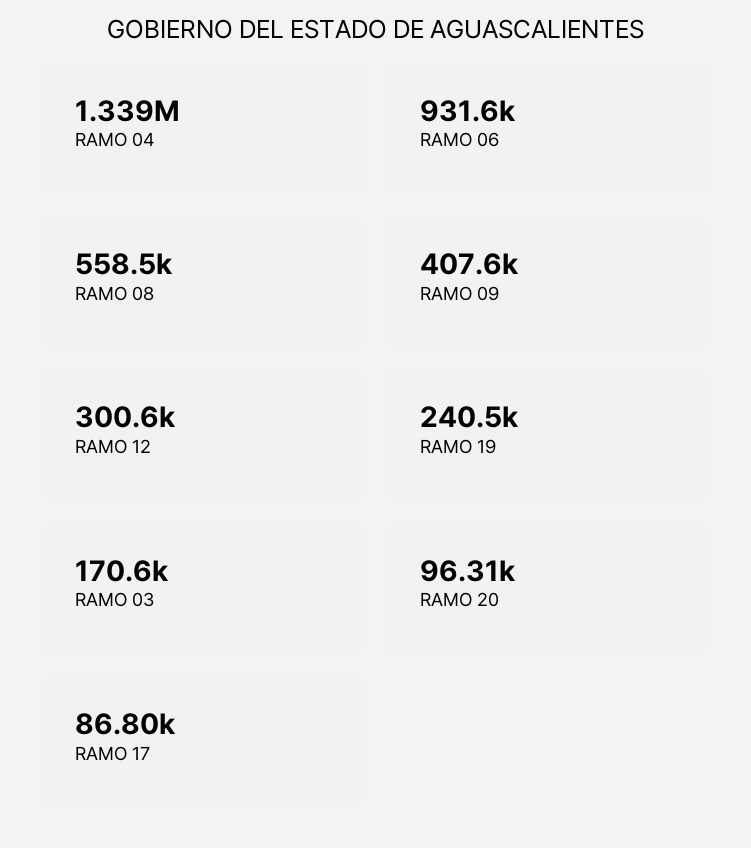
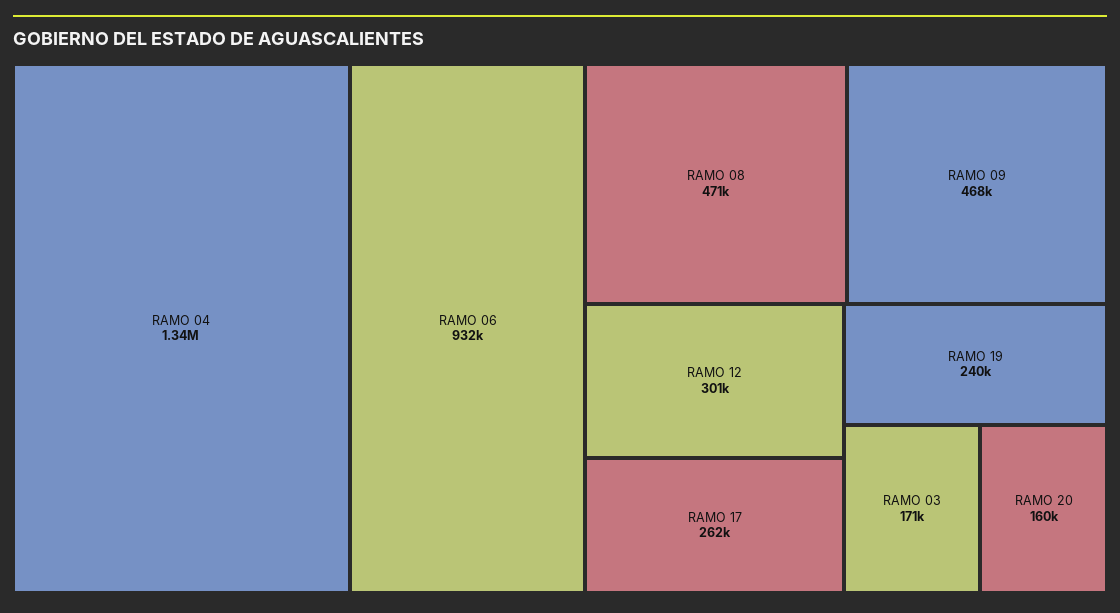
  {
    "RAMO 04": 1339000,
    "RAMO 06": 931600,
-   "RAMO 08": 558500,
+   "RAMO 08": 471000,
-   "RAMO 09": 407600,
+   "RAMO 09": 468000,
    "RAMO 12": 300600,
    "RAMO 19": 240500,
    "RAMO 03": 170600,
-   "RAMO 20": 96310,
+   "RAMO 20": 160000,
-   "RAMO 17": 86800
+   "RAMO 17": 262000
  }

